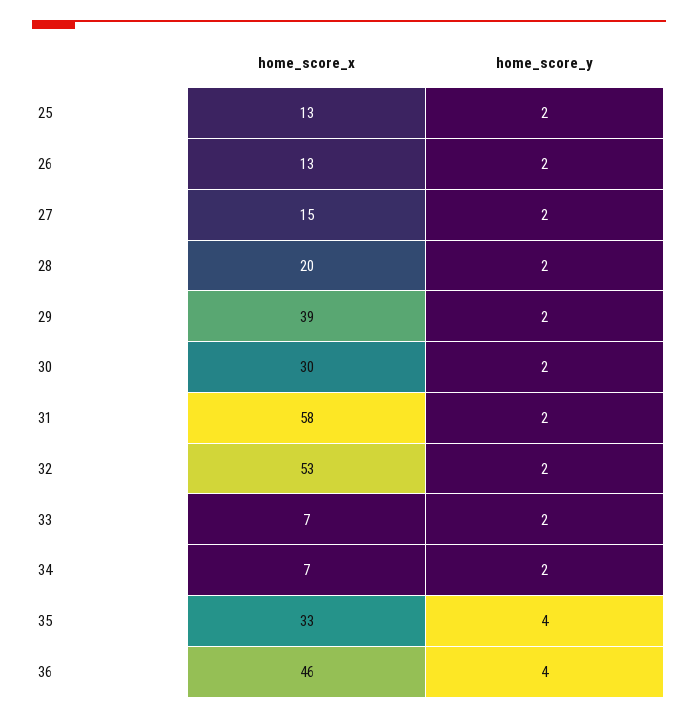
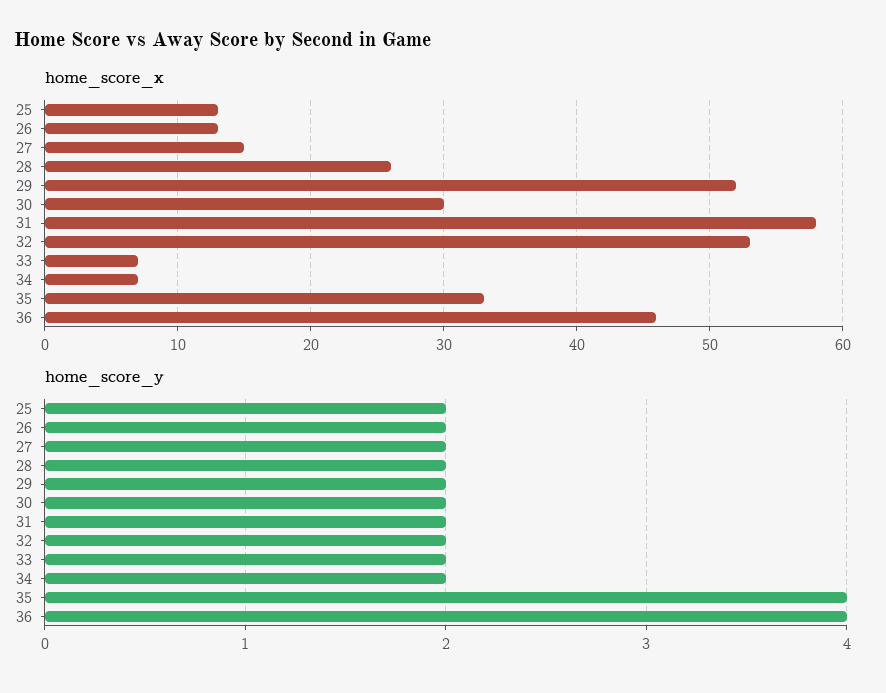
  {
    "home_score_x": {
      "25": 13,
      "26": 13,
      "27": 15,
-     "28": 20,
+     "28": 26,
-     "29": 39,
+     "29": 52,
      "30": 30,
      "31": 58,
      "32": 53,
      "33": 7,
      "34": 7,
      "35": 33,
      "36": 46
    },
    "home_score_y": {
      "25": 2,
      "26": 2,
      "27": 2,
      "28": 2,
      "29": 2,
      "30": 2,
      "31": 2,
      "32": 2,
      "33": 2,
      "34": 2,
      "35": 4,
      "36": 4
    }
  }

